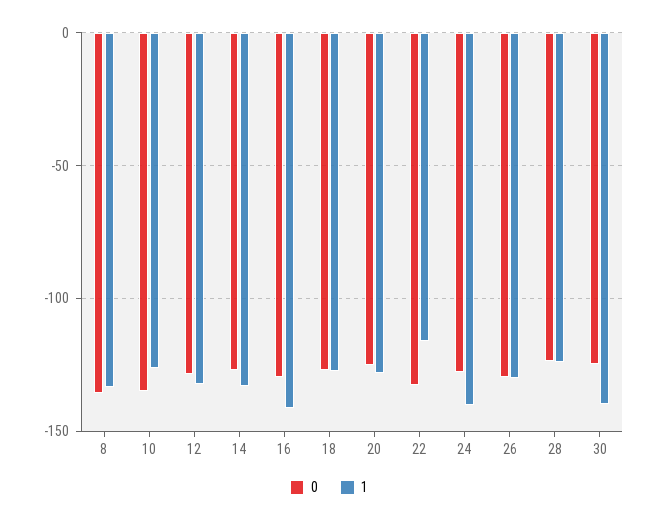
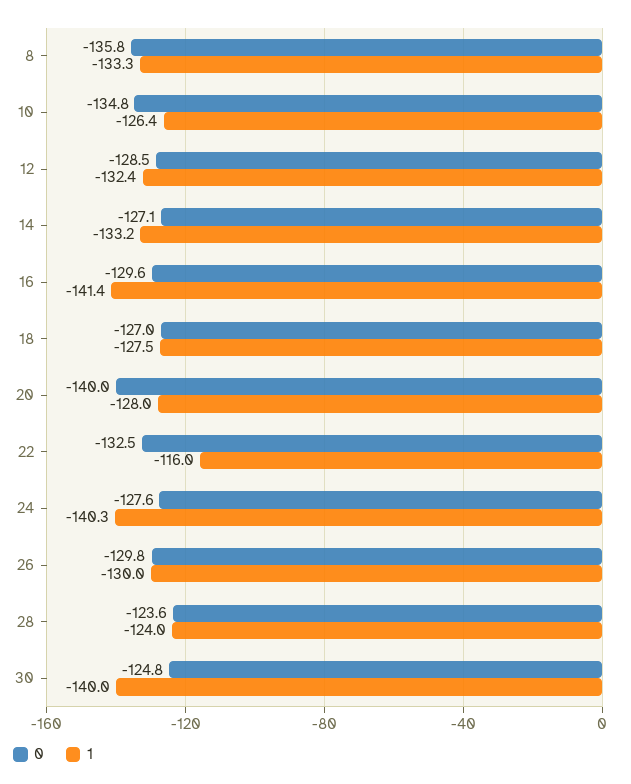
  {
    "0": {
      "8": -135.8,
      "10": -134.8,
      "12": -128.5,
      "14": -127.1,
      "16": -129.6,
      "18": -127,
-     "20": -125,
+     "20": -140,
      "22": -132.5,
      "24": -127.6,
      "26": -129.8,
      "28": -123.6,
      "30": -124.8
    },
    "1": {
      "8": -133.3,
      "10": -126.4,
      "12": -132.4,
      "14": -133.2,
      "16": -141.4,
      "18": -127.5,
      "20": -128,
      "22": -116,
      "24": -140.3,
      "26": -130,
      "28": -124,
      "30": -140
    }
  }

